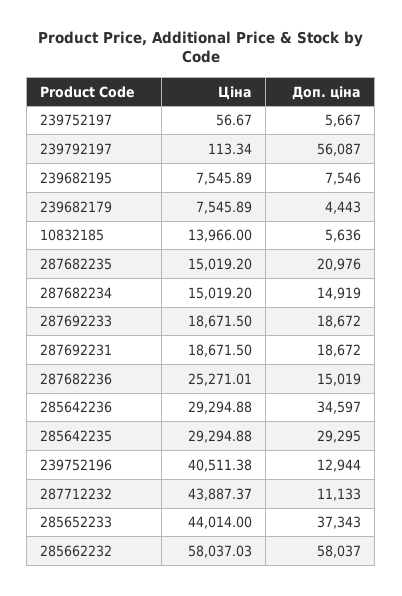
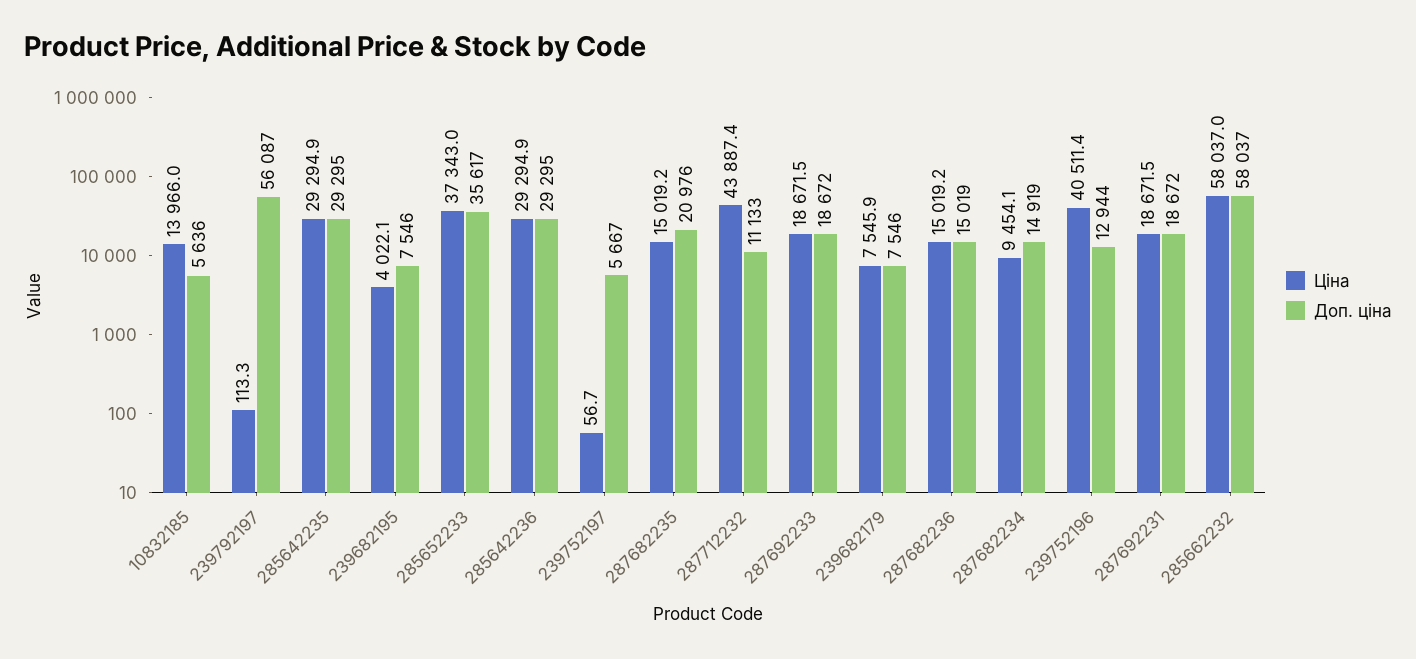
  {
    "Ціна": {
      "239752197": 56.67,
      "239792197": 113.34,
-     "239682195": 7545.89,
+     "239682195": 4022.1,
      "239682179": 7545.89,
      "10832185": 13966,
      "287682235": 15019.2,
-     "287682234": 15019.2,
+     "287682234": 9454.1,
      "287692233": 18671.5,
      "287692231": 18671.5,
-     "287682236": 25271.01,
+     "287682236": 15019.2,
      "285642236": 29294.88,
      "285642235": 29294.88,
      "239752196": 40511.38,
      "287712232": 43887.37,
-     "285652233": 44014,
+     "285652233": 37343,
      "285662232": 58037.03
    },
    "Доп. ціна": {
      "239752197": 5667,
      "239792197": 56087,
      "239682195": 7546,
-     "239682179": 4443,
+     "239682179": 7546,
      "10832185": 5636,
      "287682235": 20976,
      "287682234": 14919,
      "287692233": 18672,
      "287692231": 18672,
      "287682236": 15019,
-     "285642236": 34597,
+     "285642236": 29295,
      "285642235": 29295,
      "239752196": 12944,
      "287712232": 11133,
-     "285652233": 37343,
+     "285652233": 35617,
      "285662232": 58037
    }
  }

